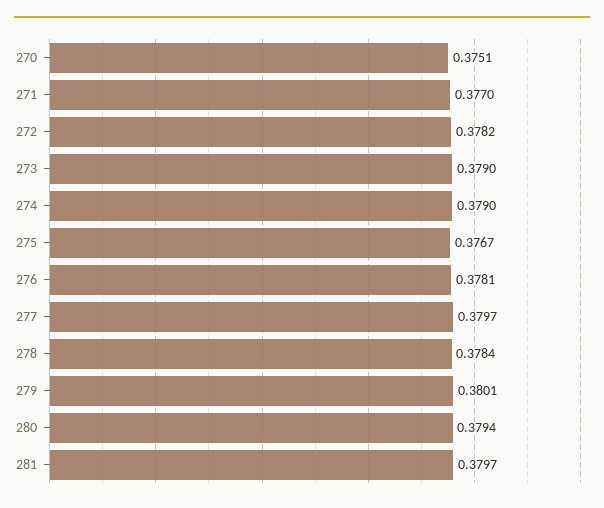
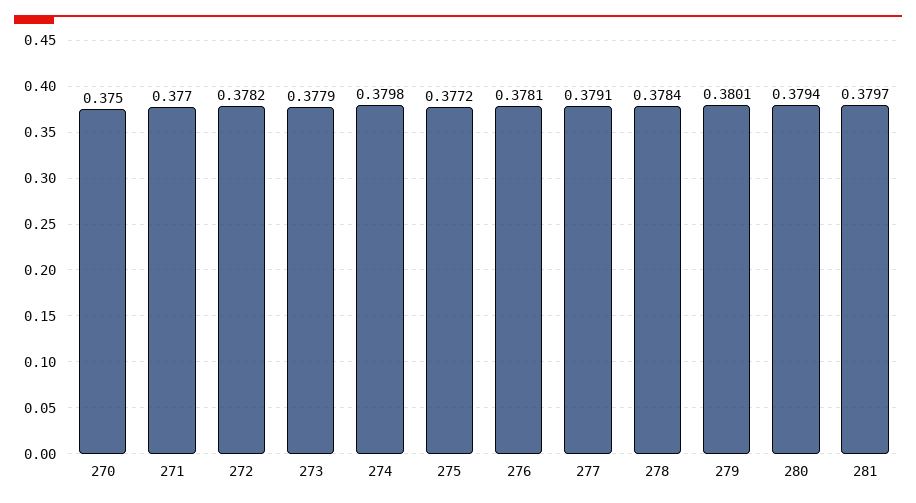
  {
-   "270": 0.3751,
+   "270": 0.375,
    "271": 0.377,
    "272": 0.3782,
-   "273": 0.379,
+   "273": 0.3779,
-   "274": 0.379,
+   "274": 0.3798,
-   "275": 0.3767,
+   "275": 0.3772,
    "276": 0.3781,
-   "277": 0.3797,
+   "277": 0.3791,
    "278": 0.3784,
    "279": 0.3801,
    "280": 0.3794,
    "281": 0.3797
  }

